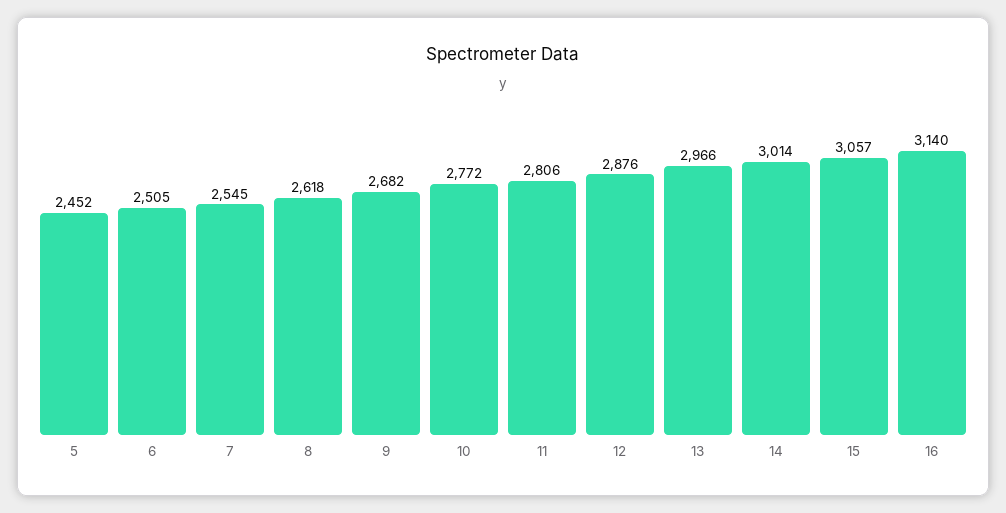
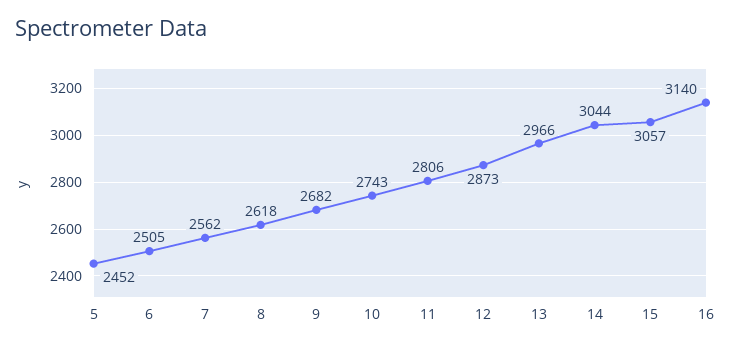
  {
    "5": 2452,
    "6": 2505,
-   "7": 2545,
+   "7": 2562,
    "8": 2618,
    "9": 2682,
-   "10": 2772,
+   "10": 2743,
    "11": 2806,
-   "12": 2876,
+   "12": 2873,
    "13": 2966,
-   "14": 3014,
+   "14": 3044,
    "15": 3057,
    "16": 3140
  }

